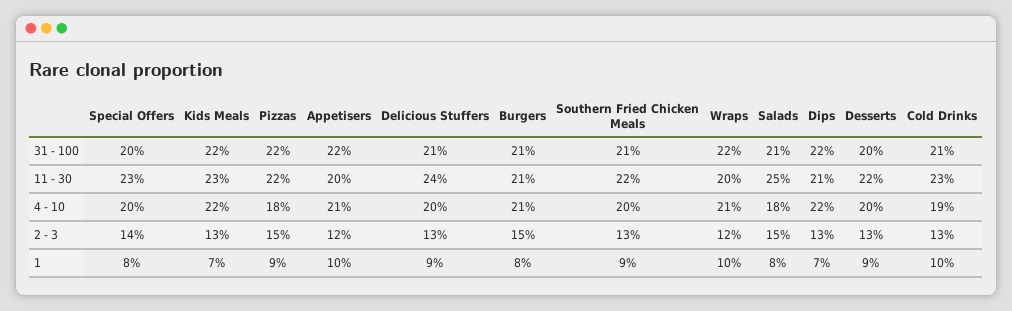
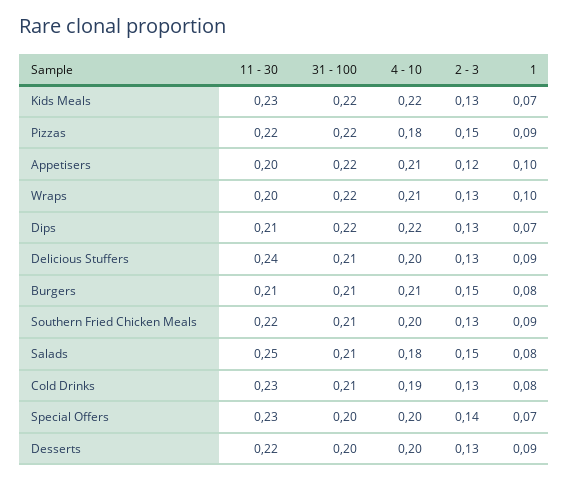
  {
    "Special Offers": {
      "31 - 100": 0.2,
      "11 - 30": 0.23,
      "4 - 10": 0.2,
      "2 - 3": 0.14,
-     "1": 0.08
+     "1": 0.07
    },
    "Kids Meals": {
      "31 - 100": 0.22,
      "11 - 30": 0.23,
      "4 - 10": 0.22,
      "2 - 3": 0.13,
      "1": 0.07
    },
    "Pizzas": {
      "31 - 100": 0.22,
      "11 - 30": 0.22,
      "4 - 10": 0.18,
      "2 - 3": 0.15,
      "1": 0.09
    },
    "Appetisers": {
      "31 - 100": 0.22,
      "11 - 30": 0.2,
      "4 - 10": 0.21,
      "2 - 3": 0.12,
      "1": 0.1
    },
    "Delicious Stuffers": {
      "31 - 100": 0.21,
      "11 - 30": 0.24,
      "4 - 10": 0.2,
      "2 - 3": 0.13,
      "1": 0.09
    },
    "Burgers": {
      "31 - 100": 0.21,
      "11 - 30": 0.21,
      "4 - 10": 0.21,
      "2 - 3": 0.15,
      "1": 0.08
    },
    "Southern Fried Chicken Meals": {
      "31 - 100": 0.21,
      "11 - 30": 0.22,
      "4 - 10": 0.2,
      "2 - 3": 0.13,
      "1": 0.09
    },
    "Wraps": {
      "31 - 100": 0.22,
      "11 - 30": 0.2,
      "4 - 10": 0.21,
-     "2 - 3": 0.12,
+     "2 - 3": 0.13,
      "1": 0.1
    },
    "Salads": {
      "31 - 100": 0.21,
      "11 - 30": 0.25,
      "4 - 10": 0.18,
      "2 - 3": 0.15,
      "1": 0.08
    },
    "Dips": {
      "31 - 100": 0.22,
      "11 - 30": 0.21,
      "4 - 10": 0.22,
      "2 - 3": 0.13,
      "1": 0.07
    },
    "Desserts": {
      "31 - 100": 0.2,
      "11 - 30": 0.22,
      "4 - 10": 0.2,
      "2 - 3": 0.13,
      "1": 0.09
    },
    "Cold Drinks": {
      "31 - 100": 0.21,
      "11 - 30": 0.23,
      "4 - 10": 0.19,
      "2 - 3": 0.13,
-     "1": 0.1
+     "1": 0.08
    }
  }

